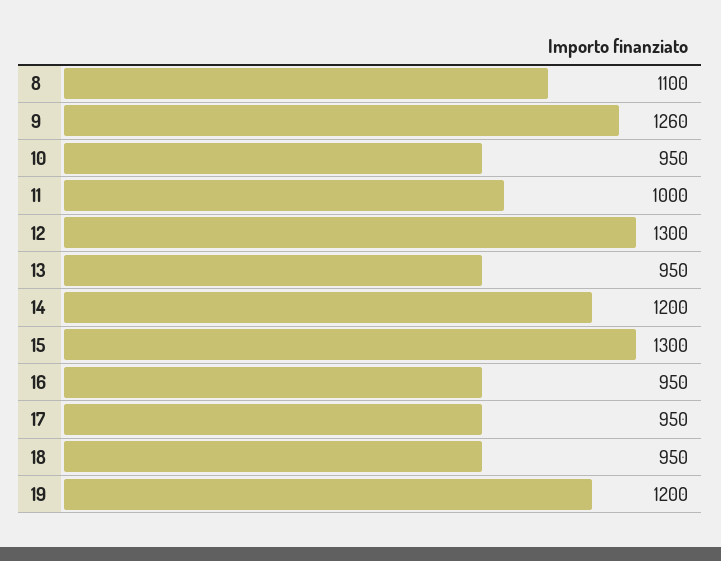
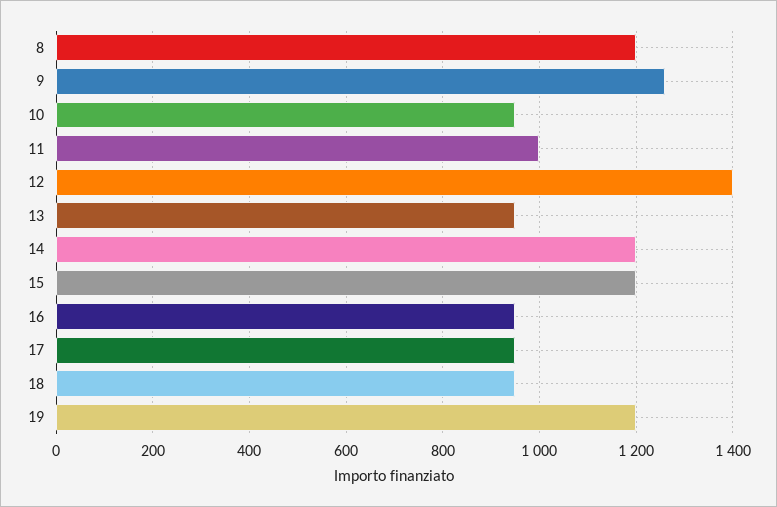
  {
-   "8": 1100,
+   "8": 1200,
    "9": 1260,
    "10": 950,
    "11": 1000,
-   "12": 1300,
+   "12": 1400,
    "13": 950,
    "14": 1200,
-   "15": 1300,
+   "15": 1200,
    "16": 950,
    "17": 950,
    "18": 950,
    "19": 1200
  }

